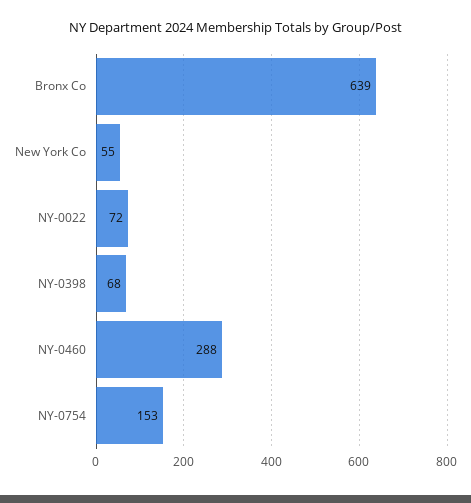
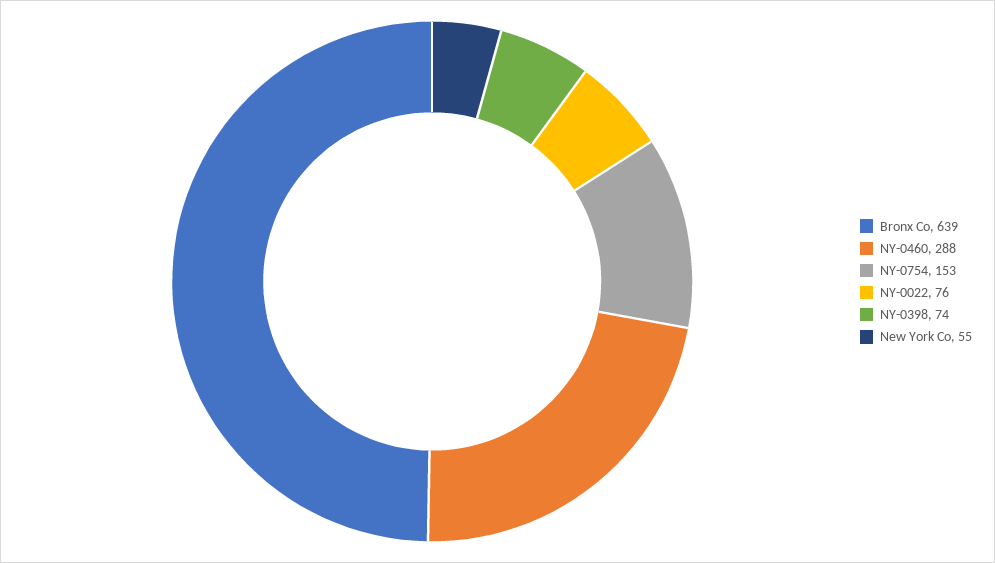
  {
    "Bronx Co": 639,
    "New York Co": 55,
-   "NY-0022": 72,
+   "NY-0022": 76,
-   "NY-0398": 68,
+   "NY-0398": 74,
    "NY-0460": 288,
    "NY-0754": 153
  }

